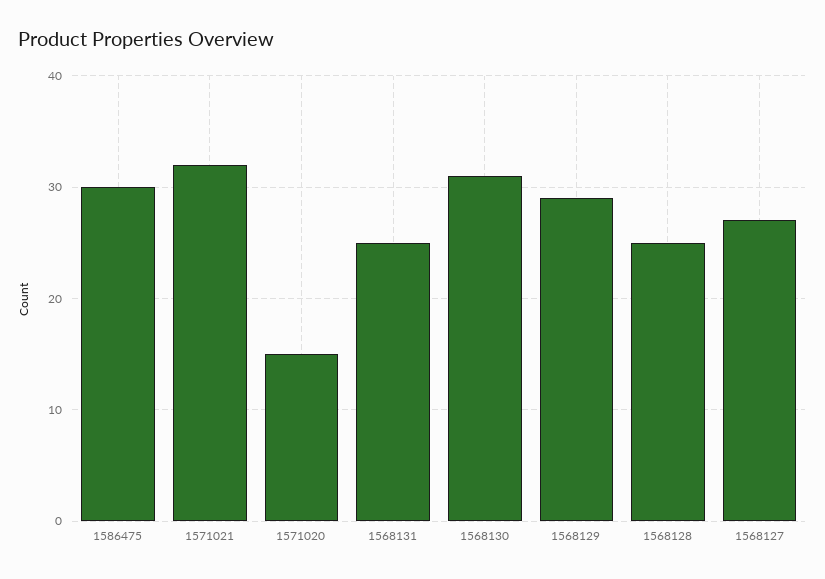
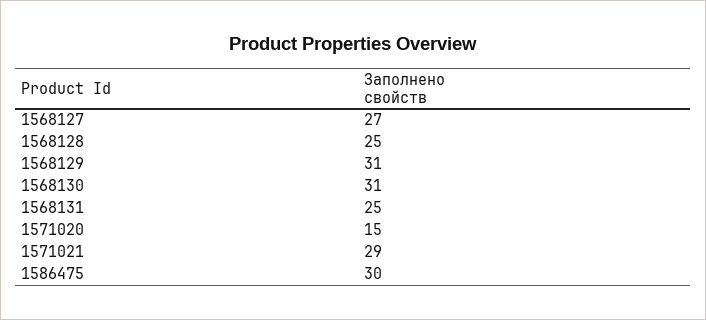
  {
    "1586475": 30,
-   "1571021": 32,
+   "1571021": 29,
    "1571020": 15,
    "1568131": 25,
    "1568130": 31,
-   "1568129": 29,
+   "1568129": 31,
    "1568128": 25,
    "1568127": 27
  }

